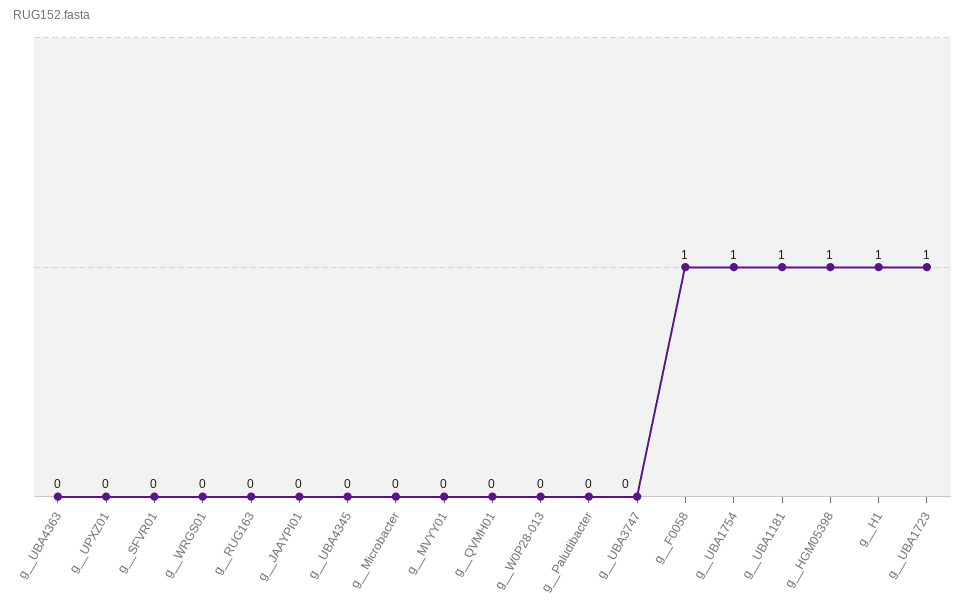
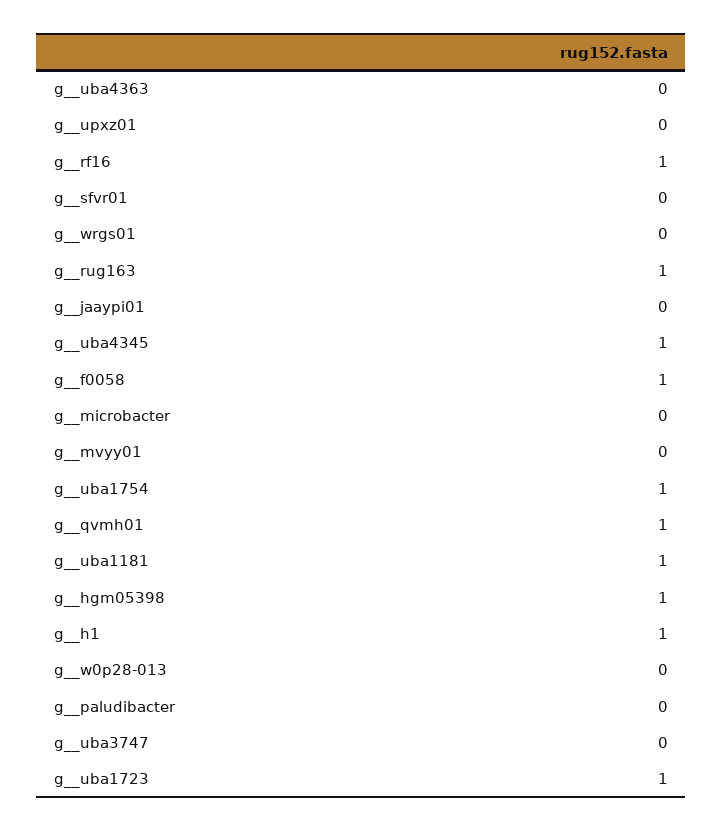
  {
    "g__UBA4363": 0,
    "g__UPXZ01": 0,
    "g__SFVR01": 0,
    "g__WRGS01": 0,
-   "g__RUG163": 0,
+   "g__RUG163": 1,
    "g__JAAYPI01": 0,
-   "g__UBA4345": 0,
+   "g__UBA4345": 1,
    "g__Microbacter": 0,
    "g__MVYY01": 0,
-   "g__QVMH01": 0,
+   "g__QVMH01": 1,
    "g__W0P28-013": 0,
    "g__Paludibacter": 0,
    "g__UBA3747": 0,
    "g__F0058": 1,
    "g__UBA1754": 1,
    "g__UBA1181": 1,
    "g__HGM05398": 1,
    "g__H1": 1,
-   "g__UBA1723": 1
+   "g__UBA1723": 1,
+   "g__rf16": 1
  }

